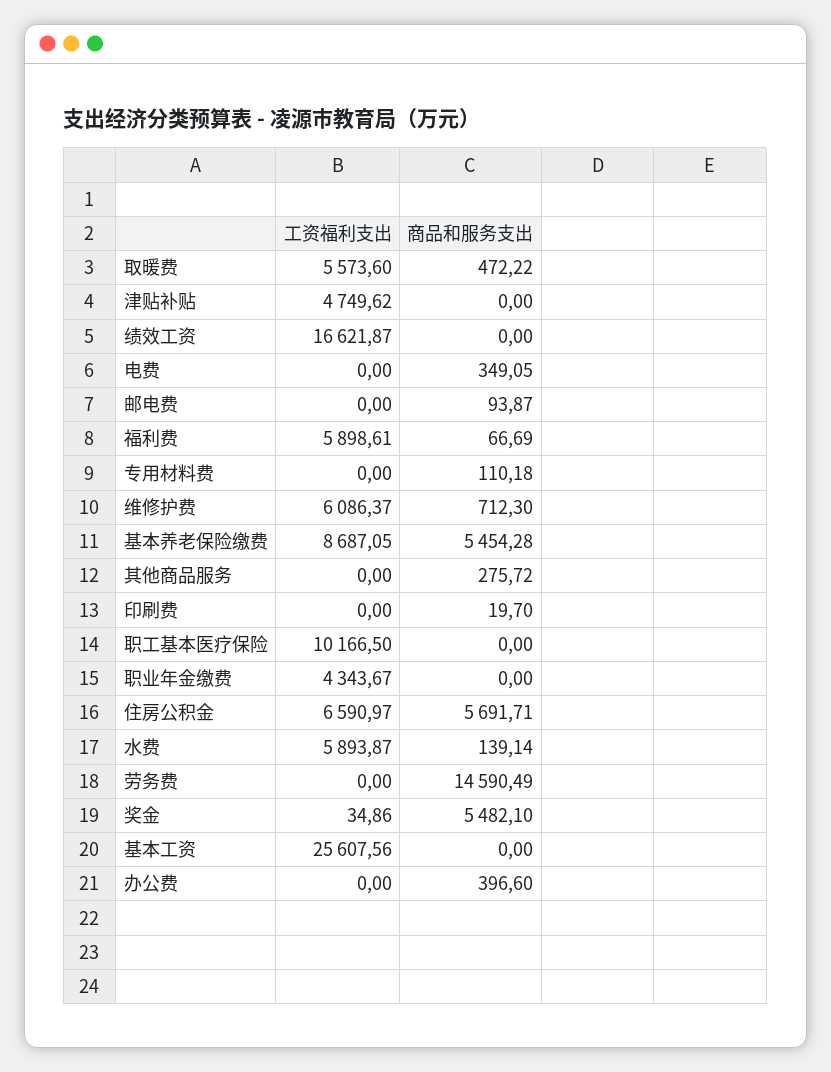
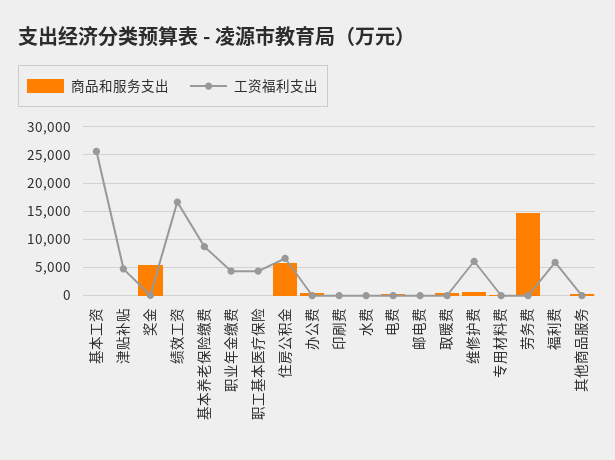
  {
    "工资福利支出": {
-     "取暖费": 5573.6,
+     "取暖费": 0,
      "津贴补贴": 4749.62,
      "绩效工资": 16621.87,
      "电费": 0,
      "邮电费": 0,
      "福利费": 5898.61,
      "专用材料费": 0,
      "维修护费": 6086.37,
      "基本养老保险缴费": 8687.05,
      "其他商品服务": 0,
      "印刷费": 0,
-     "职工基本医疗保险": 10166.5,
+     "职工基本医疗保险": 5000,
      "职业年金缴费": 4343.67,
      "住房公积金": 6590.97,
-     "水费": 5893.87,
+     "水费": 0,
      "劳务费": 0,
      "奖金": 34.86,
      "基本工资": 25607.56,
      "办公费": 0
    },
    "商品和服务支出": {
      "取暖费": 472.22,
      "津贴补贴": 0,
      "绩效工资": 0,
      "电费": 349.05,
      "邮电费": 93.87,
      "福利费": 66.69,
      "专用材料费": 110.18,
      "维修护费": 712.3,
-     "基本养老保险缴费": 5454.28,
+     "基本养老保险缴费": 0,
      "其他商品服务": 275.72,
      "印刷费": 19.7,
      "职工基本医疗保险": 0,
      "职业年金缴费": 0,
      "住房公积金": 5691.71,
      "水费": 139.14,
      "劳务费": 14590.49,
      "奖金": 5482.1,
      "基本工资": 0,
      "办公费": 396.6
    }
  }

